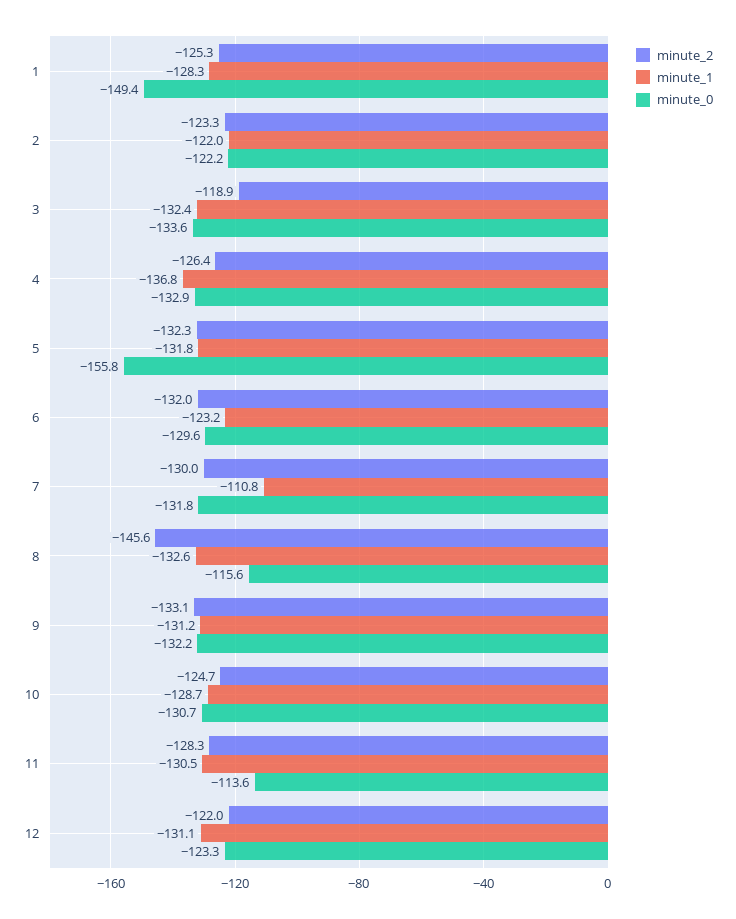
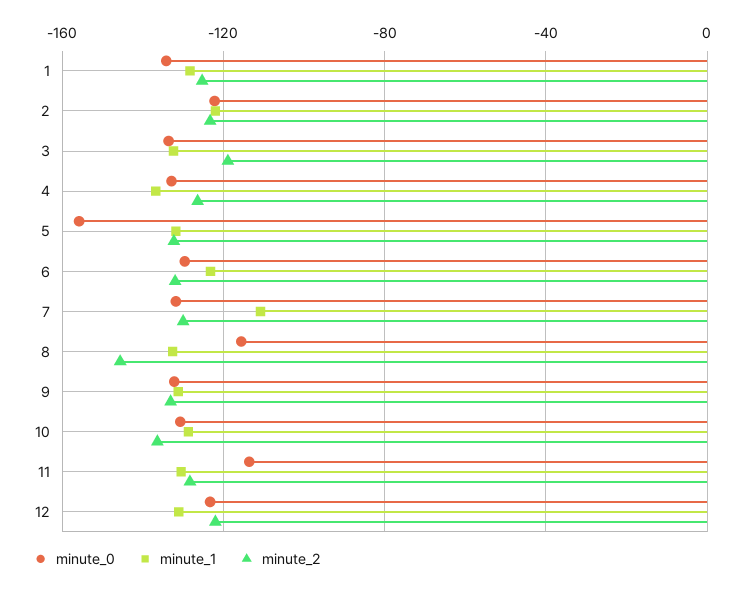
  {
    "minute_2": {
      "1": -125.3,
      "2": -123.3,
      "3": -118.9,
      "4": -126.4,
      "5": -132.3,
      "6": -132,
      "7": -130,
      "8": -145.6,
      "9": -133.1,
-     "10": -124.7,
+     "10": -135,
      "11": -128.3,
      "12": -122
    },
    "minute_1": {
      "1": -128.3,
      "2": -122,
      "3": -132.4,
      "4": -136.8,
      "5": -131.8,
      "6": -123.2,
      "7": -110.8,
      "8": -132.6,
      "9": -131.2,
      "10": -128.7,
      "11": -130.5,
      "12": -131.1
    },
    "minute_0": {
-     "1": -149.4,
+     "1": -135,
      "2": -122.2,
      "3": -133.6,
      "4": -132.9,
      "5": -155.8,
      "6": -129.6,
      "7": -131.8,
      "8": -115.6,
      "9": -132.2,
      "10": -130.7,
      "11": -113.6,
      "12": -123.3
    }
  }

